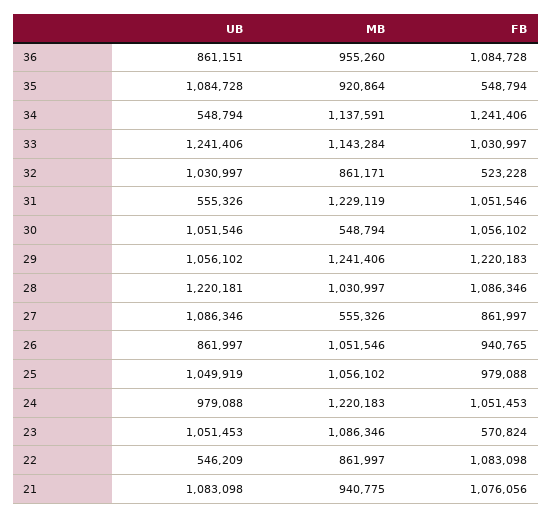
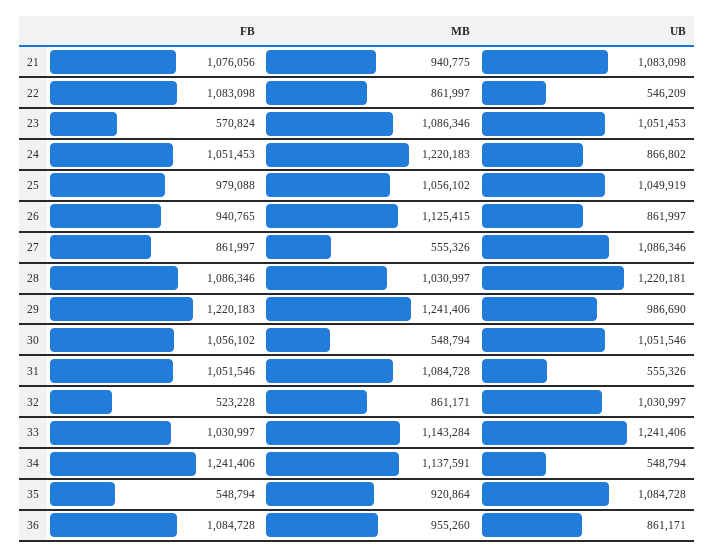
  {
    "UB": {
-     "36": 861151,
+     "36": 861171,
      "35": 1084728,
      "34": 548794,
      "33": 1241406,
      "32": 1030997,
      "31": 555326,
      "30": 1051546,
-     "29": 1056102,
+     "29": 986690,
      "28": 1220181,
      "27": 1086346,
      "26": 861997,
      "25": 1049919,
-     "24": 979088,
+     "24": 866802,
      "23": 1051453,
      "22": 546209,
      "21": 1083098
    },
    "MB": {
      "36": 955260,
      "35": 920864,
      "34": 1137591,
      "33": 1143284,
      "32": 861171,
-     "31": 1229119,
+     "31": 1084728,
      "30": 548794,
      "29": 1241406,
      "28": 1030997,
      "27": 555326,
-     "26": 1051546,
+     "26": 1125415,
      "25": 1056102,
      "24": 1220183,
      "23": 1086346,
      "22": 861997,
      "21": 940775
    },
    "FB": {
      "36": 1084728,
      "35": 548794,
      "34": 1241406,
      "33": 1030997,
      "32": 523228,
      "31": 1051546,
      "30": 1056102,
      "29": 1220183,
      "28": 1086346,
      "27": 861997,
      "26": 940765,
      "25": 979088,
      "24": 1051453,
      "23": 570824,
      "22": 1083098,
      "21": 1076056
    }
  }

